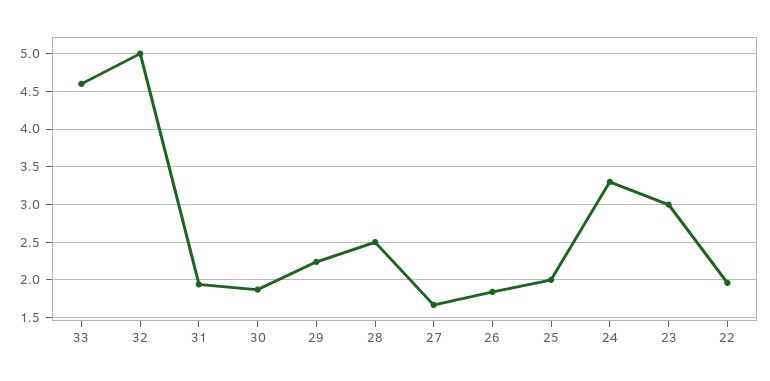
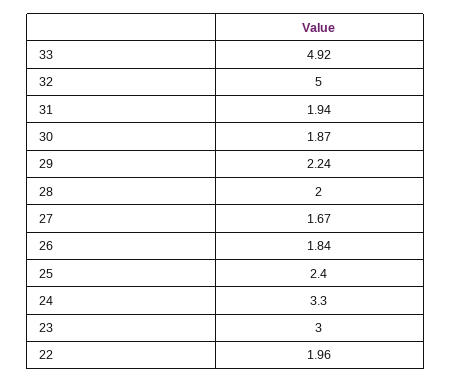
  {
-   "33": 4.6,
+   "33": 4.92,
    "32": 5,
    "31": 1.94,
    "30": 1.87,
    "29": 2.24,
-   "28": 2.5,
+   "28": 2,
    "27": 1.67,
    "26": 1.84,
-   "25": 2,
+   "25": 2.4,
    "24": 3.3,
    "23": 3,
    "22": 1.96
  }

